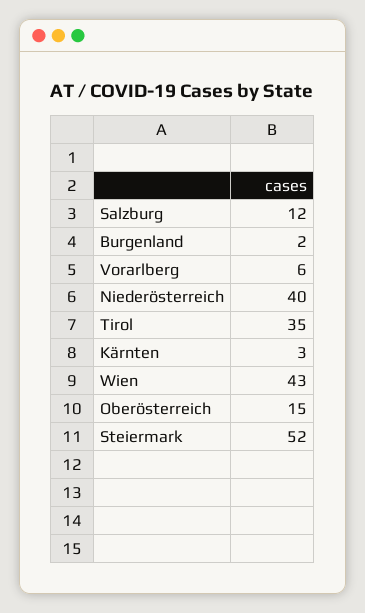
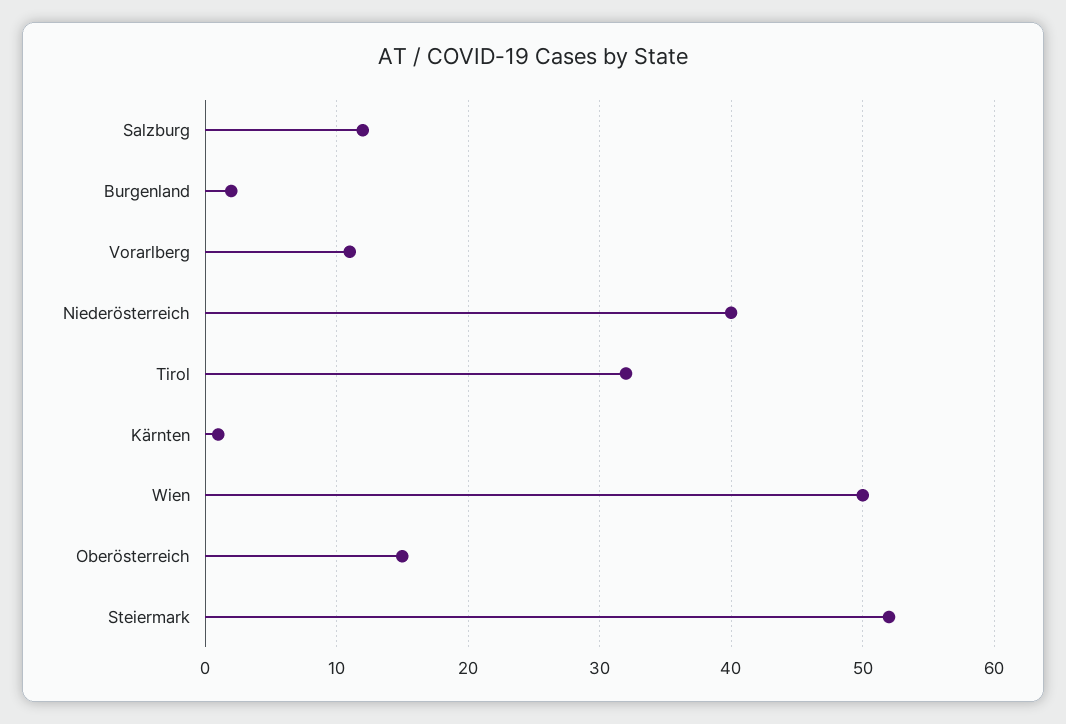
  {
    "Salzburg": 12,
    "Burgenland": 2,
-   "Vorarlberg": 6,
+   "Vorarlberg": 11,
    "Niederösterreich": 40,
-   "Tirol": 35,
+   "Tirol": 32,
-   "Kärnten": 3,
+   "Kärnten": 1,
-   "Wien": 43,
+   "Wien": 50,
    "Oberösterreich": 15,
    "Steiermark": 52
  }

